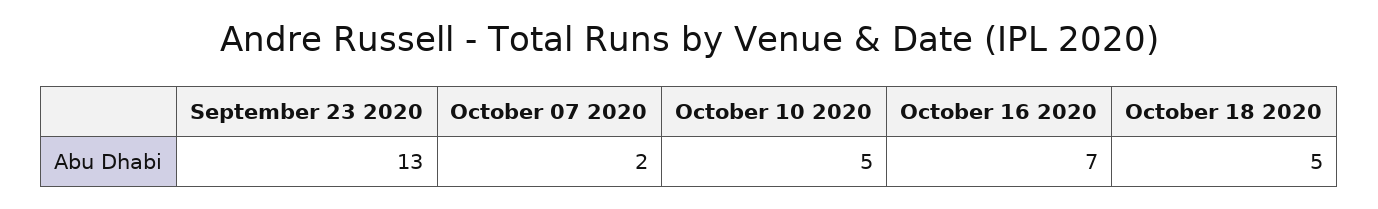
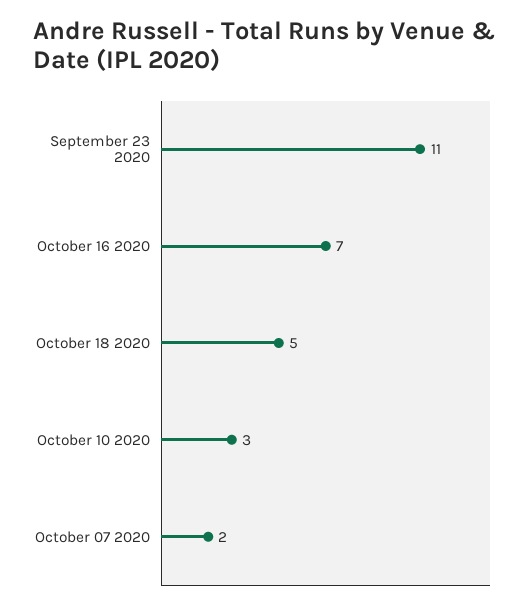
  {
-   "September 23 2020": 13,
+   "September 23 2020": 11,
    "October 07 2020": 2,
-   "October 10 2020": 5,
+   "October 10 2020": 3,
    "October 16 2020": 7,
    "October 18 2020": 5
  }

